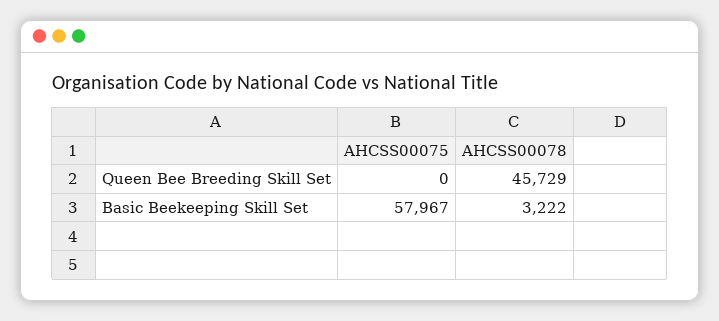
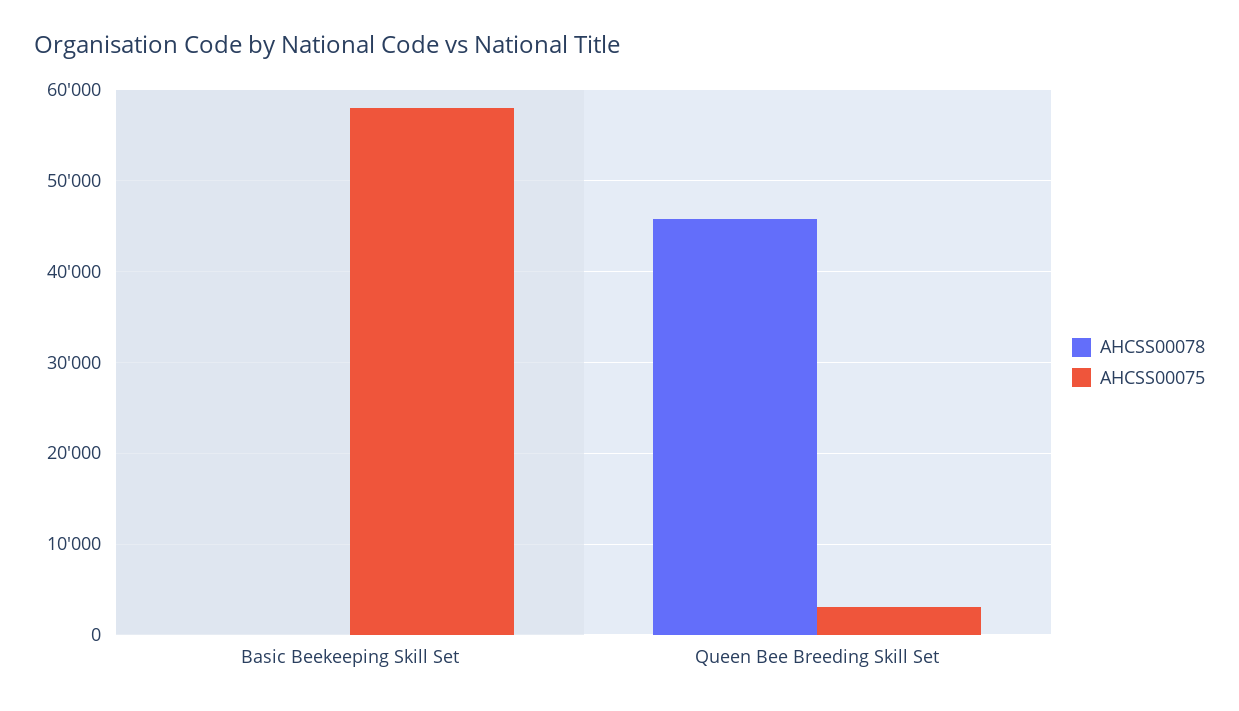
  {
    "AHCSS00075": {
-     "Queen Bee Breeding Skill Set": 0,
+     "Queen Bee Breeding Skill Set": 3000,
      "Basic Beekeeping Skill Set": 57967
    },
    "AHCSS00078": {
      "Queen Bee Breeding Skill Set": 45729,
-     "Basic Beekeeping Skill Set": 3222
+     "Basic Beekeeping Skill Set": 0
    }
  }

